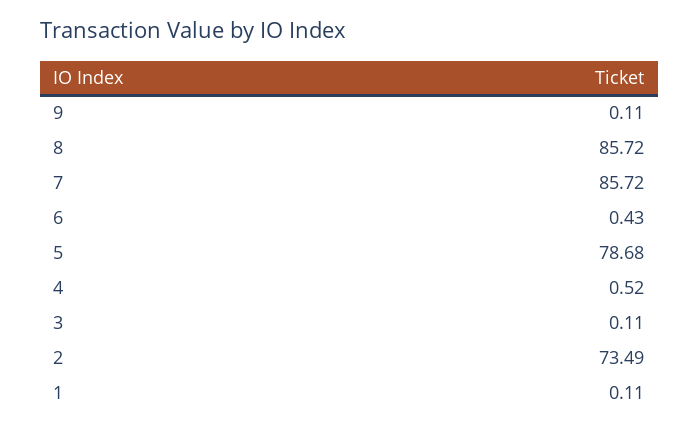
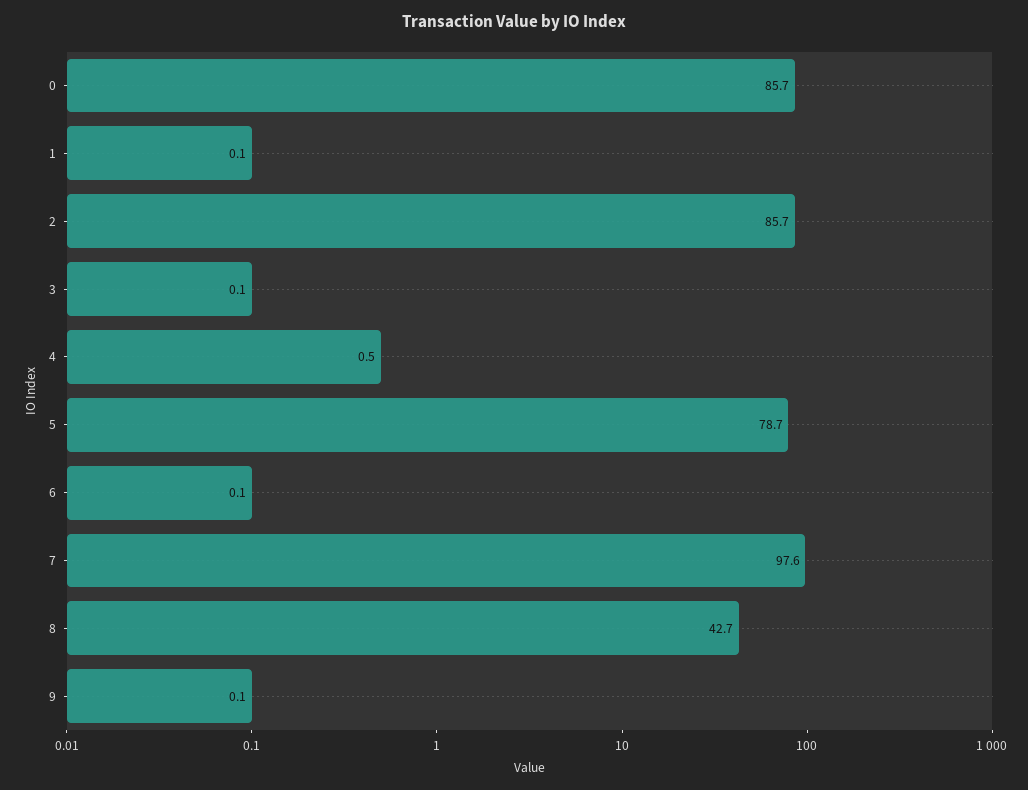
  {
    "9": 0.11,
-   "8": 85.72,
+   "8": 42.7,
-   "7": 85.72,
+   "7": 97.6,
-   "6": 0.43,
+   "6": 0.1,
    "5": 78.68,
    "4": 0.52,
    "3": 0.11,
-   "2": 73.49,
+   "2": 85.7,
-   "1": 0.11
+   "1": 0.11,
+   "0": 85.7
  }

